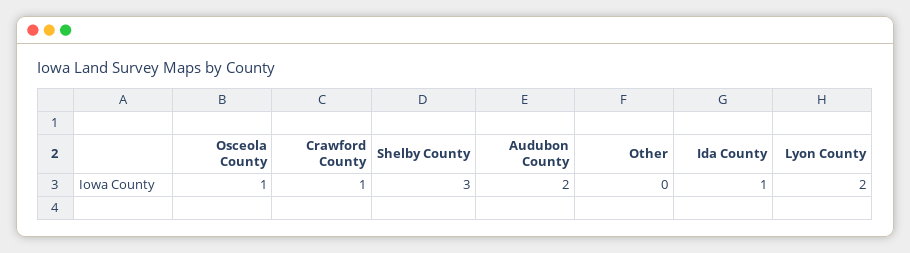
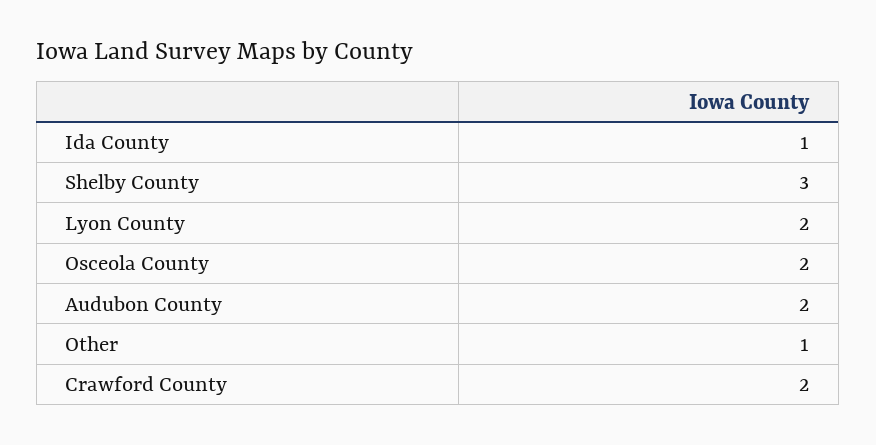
  {
-   "Osceola County": 1,
+   "Osceola County": 2,
-   "Crawford County": 1,
+   "Crawford County": 2,
    "Shelby County": 3,
    "Audubon County": 2,
-   "Other": 0,
+   "Other": 1,
    "Ida County": 1,
    "Lyon County": 2
  }

